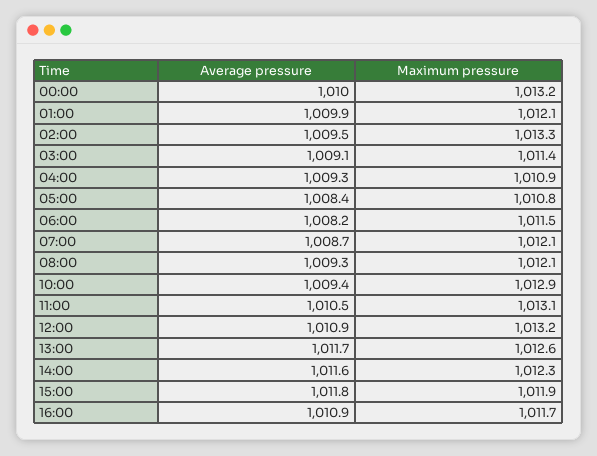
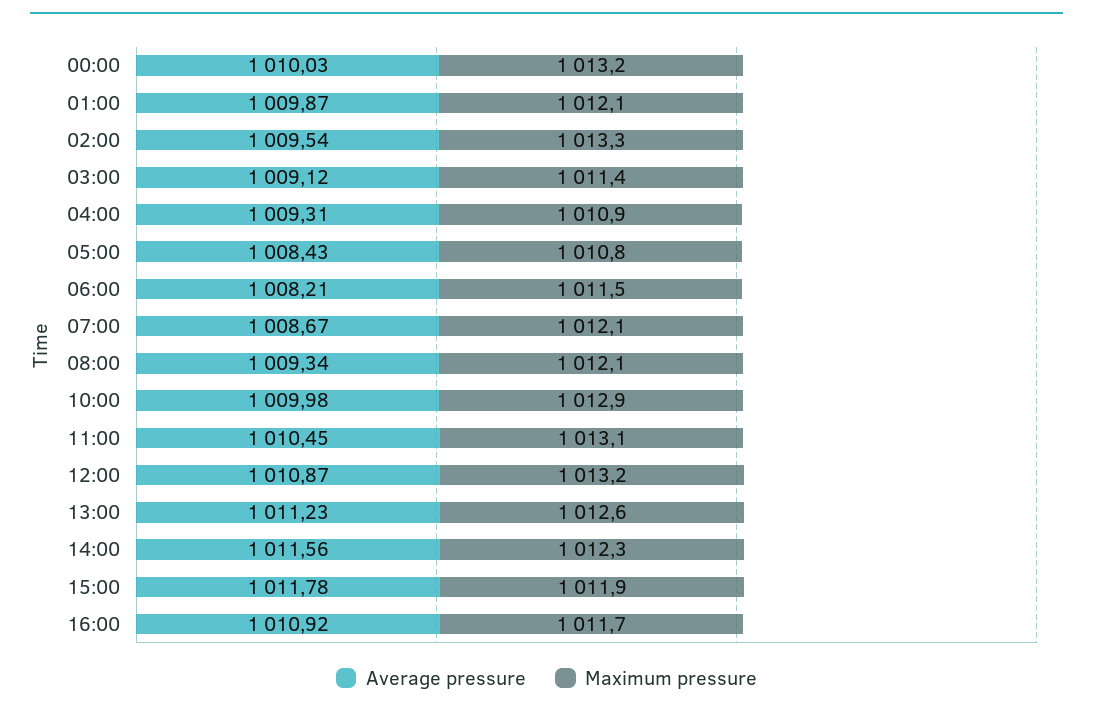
  {
    "Average pressure": {
      "00:00": 1010.03,
      "01:00": 1009.87,
      "02:00": 1009.54,
      "03:00": 1009.12,
      "04:00": 1009.31,
      "05:00": 1008.43,
      "06:00": 1008.21,
      "07:00": 1008.67,
      "08:00": 1009.34,
-     "10:00": 1009.4,
+     "10:00": 1009.98,
      "11:00": 1010.45,
      "12:00": 1010.87,
-     "13:00": 1011.7,
+     "13:00": 1011.23,
      "14:00": 1011.56,
      "15:00": 1011.78,
      "16:00": 1010.92
    },
    "Maximum pressure": {
      "00:00": 1013.2,
      "01:00": 1012.1,
      "02:00": 1013.3,
      "03:00": 1011.4,
      "04:00": 1010.9,
      "05:00": 1010.8,
      "06:00": 1011.5,
      "07:00": 1012.1,
      "08:00": 1012.1,
      "10:00": 1012.9,
      "11:00": 1013.1,
      "12:00": 1013.2,
      "13:00": 1012.6,
      "14:00": 1012.3,
      "15:00": 1011.9,
      "16:00": 1011.7
    }
  }

